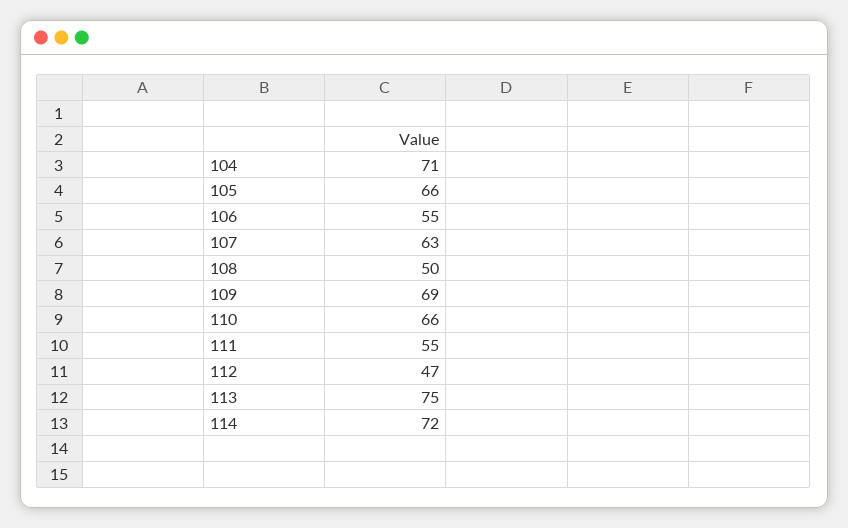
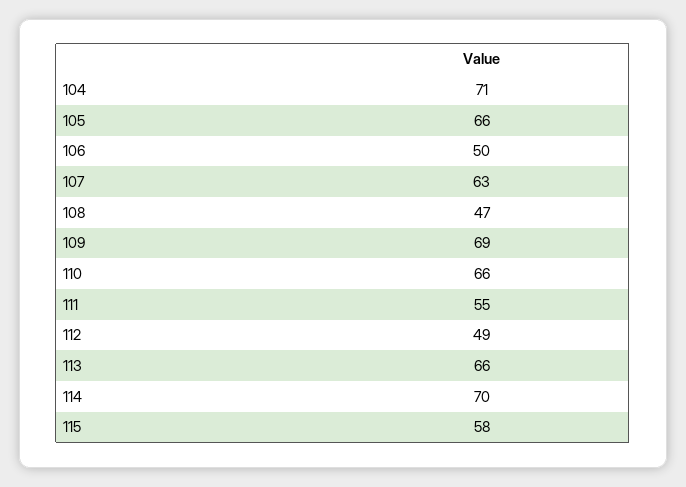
  {
    "104": 71,
    "105": 66,
-   "106": 55,
+   "106": 50,
    "107": 63,
-   "108": 50,
+   "108": 47,
    "109": 69,
    "110": 66,
    "111": 55,
-   "112": 47,
+   "112": 49,
-   "113": 75,
+   "113": 66,
-   "114": 72
+   "114": 70,
+   "115": 58
  }

